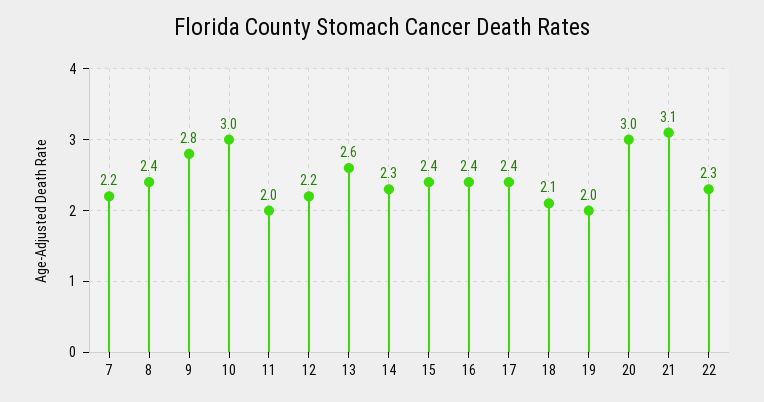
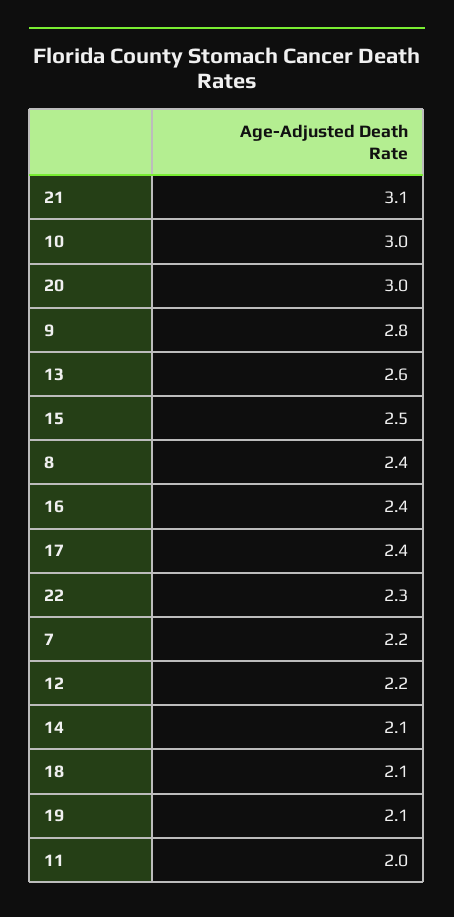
  {
    "7": 2.2,
    "8": 2.4,
    "9": 2.8,
    "10": 3,
    "11": 2,
    "12": 2.2,
    "13": 2.6,
-   "14": 2.3,
+   "14": 2.1,
-   "15": 2.4,
+   "15": 2.5,
    "16": 2.4,
    "17": 2.4,
    "18": 2.1,
-   "19": 2,
+   "19": 2.1,
    "20": 3,
    "21": 3.1,
    "22": 2.3
  }

